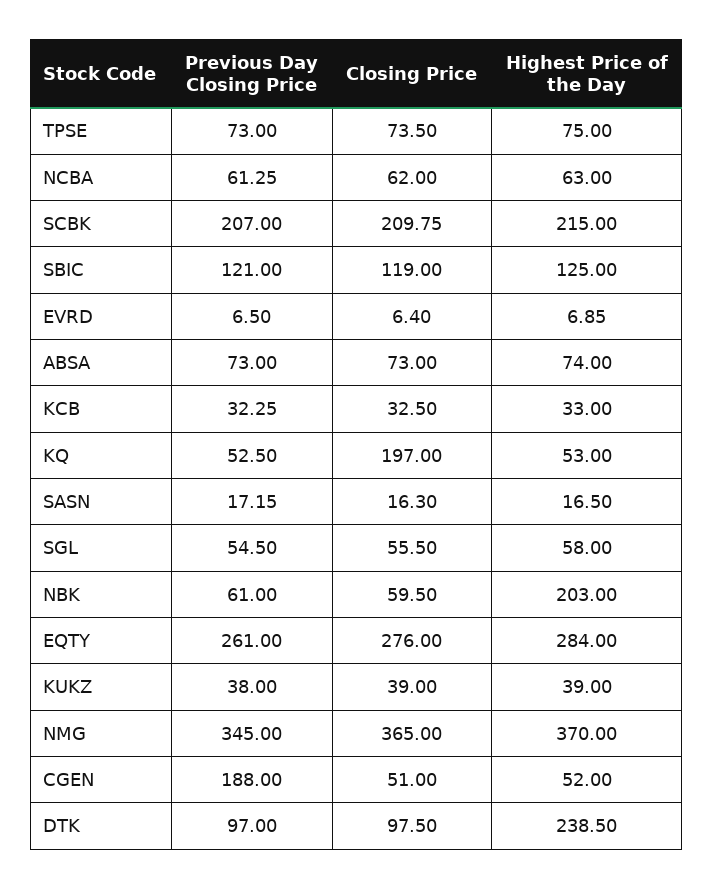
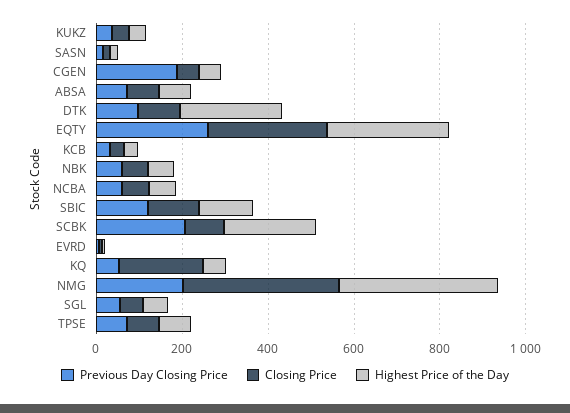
  {
    "Previous Day Closing Price": {
      "TPSE": 73,
      "NCBA": 61.25,
      "SCBK": 207,
      "SBIC": 121,
      "EVRD": 6.5,
      "ABSA": 73,
      "KCB": 32.25,
      "KQ": 52.5,
      "SASN": 17.15,
      "SGL": 54.5,
      "NBK": 61,
      "EQTY": 261,
      "KUKZ": 38,
-     "NMG": 345,
+     "NMG": 200,
      "CGEN": 188,
      "DTK": 97
    },
    "Closing Price": {
      "TPSE": 73.5,
      "NCBA": 62,
-     "SCBK": 209.75,
+     "SCBK": 100,
      "SBIC": 119,
      "EVRD": 6.4,
      "ABSA": 73,
      "KCB": 32.5,
      "KQ": 197,
      "SASN": 16.3,
      "SGL": 55.5,
      "NBK": 59.5,
      "EQTY": 276,
      "KUKZ": 39,
      "NMG": 365,
      "CGEN": 51,
      "DTK": 97.5
    },
    "Highest Price of the Day": {
      "TPSE": 75,
      "NCBA": 63,
      "SCBK": 215,
      "SBIC": 125,
      "EVRD": 6.85,
      "ABSA": 74,
      "KCB": 33,
      "KQ": 53,
      "SASN": 16.5,
      "SGL": 58,
-     "NBK": 203,
+     "NBK": 50,
      "EQTY": 284,
      "KUKZ": 39,
      "NMG": 370,
      "CGEN": 52,
      "DTK": 238.5
    }
  }

